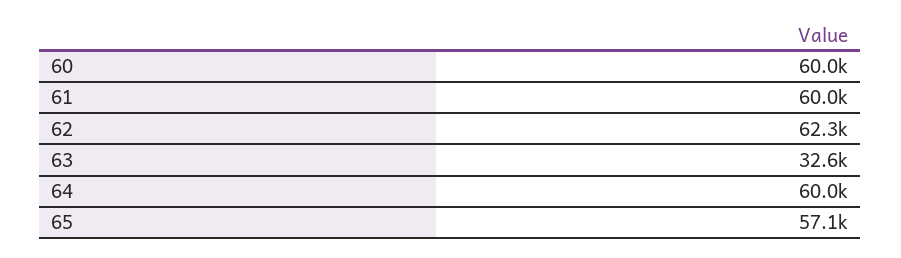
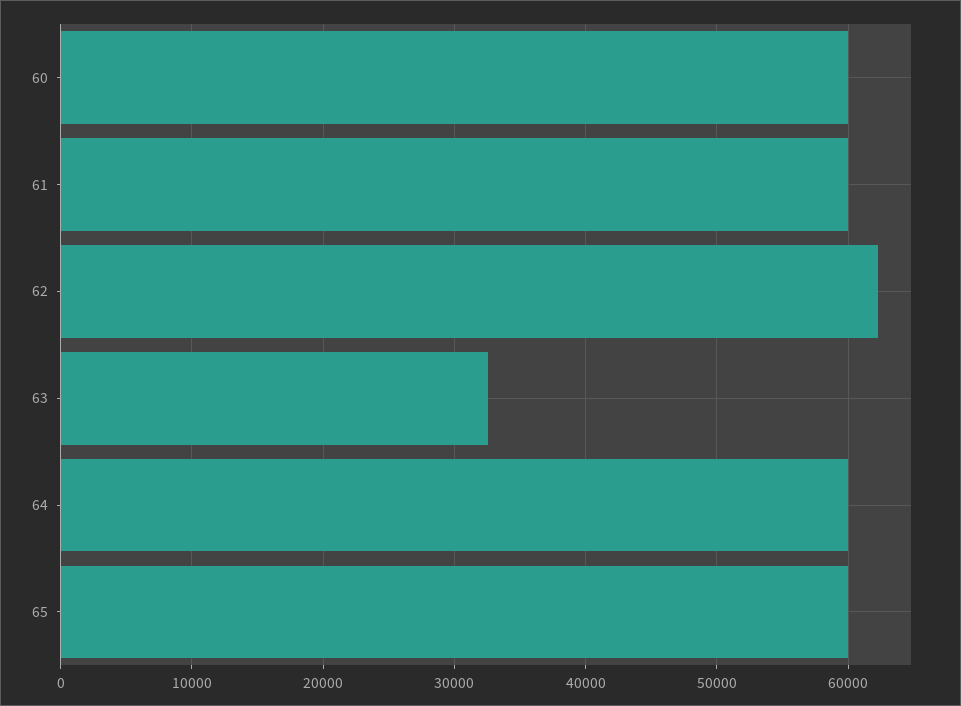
  {
    "60": 60000,
    "61": 60000,
    "62": 62300,
    "63": 32600,
    "64": 60000,
-   "65": 57100
+   "65": 60000
  }

